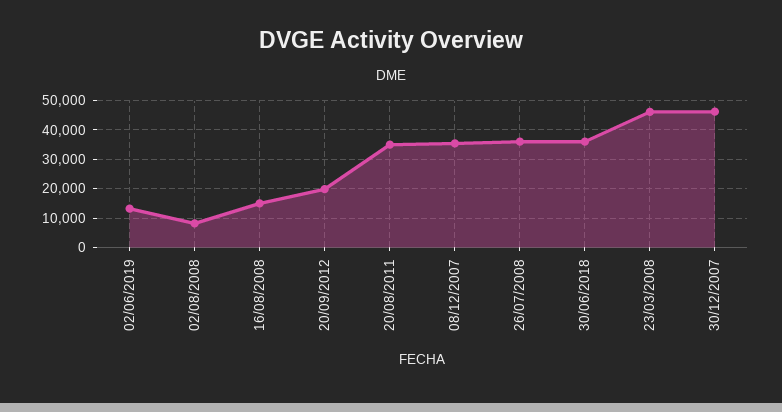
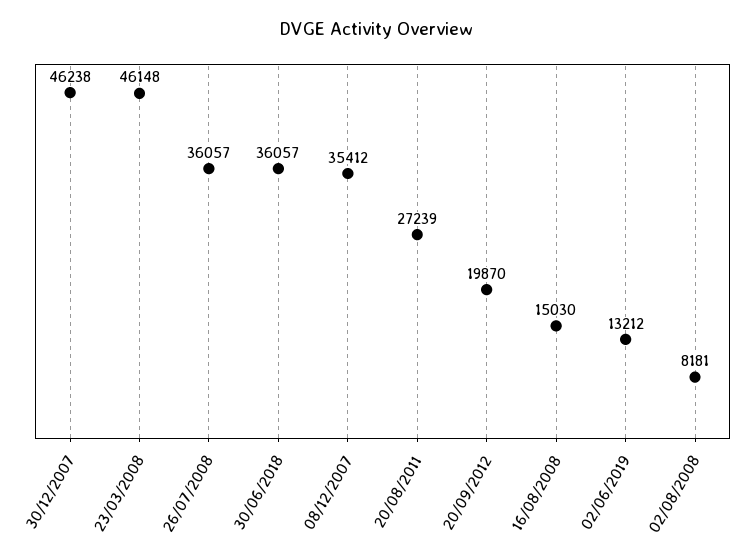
  {
    "02/06/2019": 13212,
    "02/08/2008": 8181,
    "16/08/2008": 15030,
    "20/09/2012": 19870,
-   "20/08/2011": 35000,
+   "20/08/2011": 27239,
    "08/12/2007": 35412,
    "26/07/2008": 36057,
    "30/06/2018": 36057,
    "23/03/2008": 46148,
    "30/12/2007": 46238
  }

